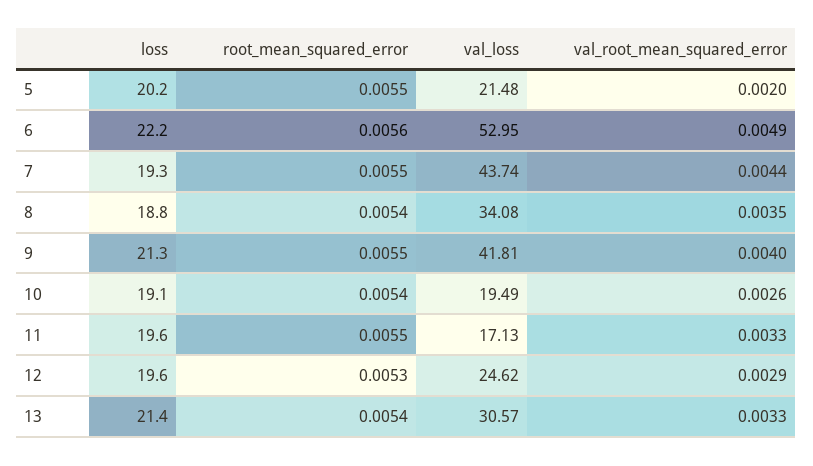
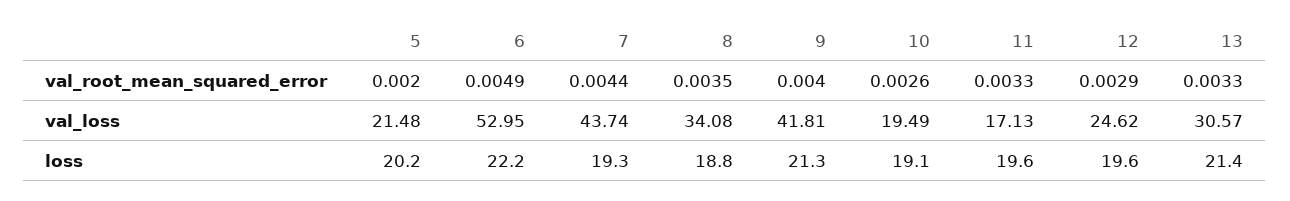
  {
    "loss": {
      "5": 20.2,
      "6": 22.2,
      "7": 19.3,
      "8": 18.8,
      "9": 21.3,
      "10": 19.1,
      "11": 19.6,
      "12": 19.6,
      "13": 21.4
    },
-   "root_mean_squared_error": {
-     "5": 0.0055,
-     "6": 0.0056,
-     "7": 0.0055,
-     "8": 0.0054,
-     "9": 0.0055,
-     "10": 0.0054,
-     "11": 0.0055,
-     "12": 0.0053,
-     "13": 0.0054
-   },
    "val_loss": {
      "5": 21.48,
      "6": 52.95,
      "7": 43.74,
      "8": 34.08,
      "9": 41.81,
      "10": 19.49,
      "11": 17.13,
      "12": 24.62,
      "13": 30.57
    },
    "val_root_mean_squared_error": {
      "5": 0.002,
      "6": 0.0049,
      "7": 0.0044,
      "8": 0.0035,
      "9": 0.004,
      "10": 0.0026,
      "11": 0.0033,
      "12": 0.0029,
      "13": 0.0033
    }
  }

